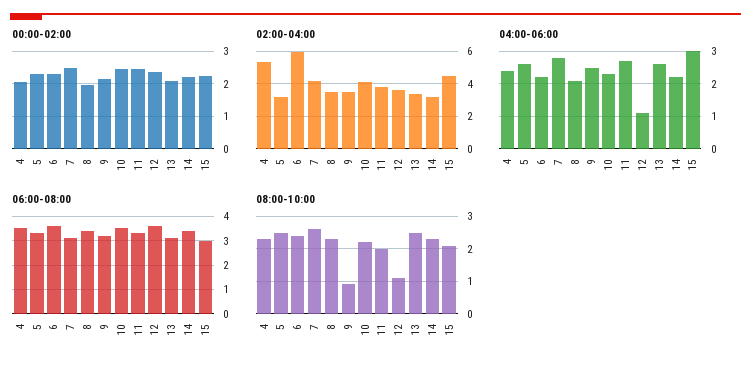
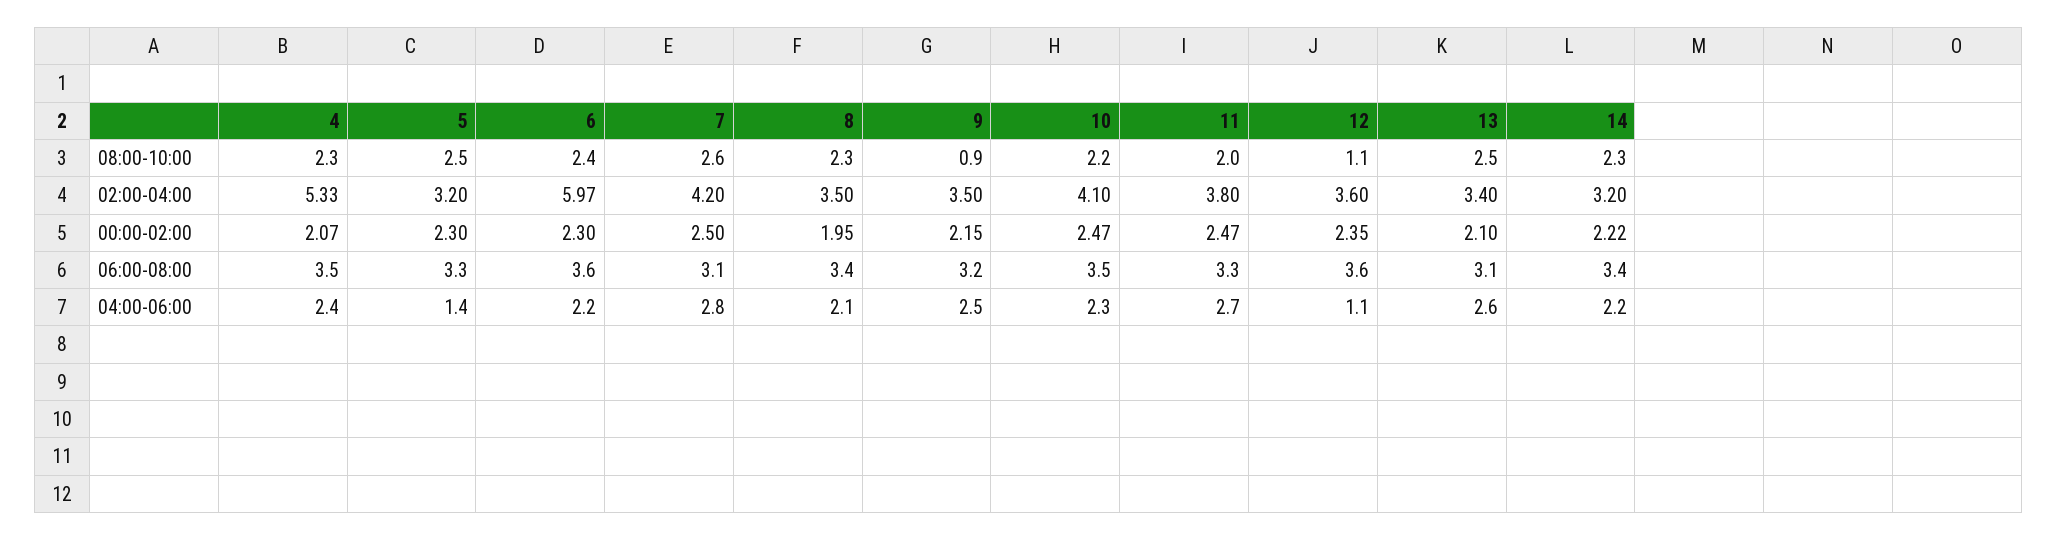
  {
    "00:00-02:00": {
      "4": 2.07,
      "5": 2.3,
      "6": 2.3,
      "7": 2.5,
      "8": 1.95,
      "9": 2.15,
      "10": 2.47,
      "11": 2.47,
      "12": 2.35,
      "13": 2.1,
-     "14": 2.22,
+     "14": 2.22
-     "15": 2.2
    },
    "02:00-04:00": {
      "4": 5.33,
      "5": 3.2,
      "6": 5.97,
      "7": 4.2,
      "8": 3.5,
      "9": 3.5,
      "10": 4.1,
      "11": 3.8,
      "12": 3.6,
      "13": 3.4,
-     "14": 3.2,
+     "14": 3.2
-     "15": 4.5
    },
    "04:00-06:00": {
      "4": 2.4,
-     "5": 2.5,
+     "5": 1.4,
      "6": 2.2,
      "7": 2.8,
      "8": 2.1,
      "9": 2.5,
      "10": 2.3,
      "11": 2.7,
      "12": 1.1,
      "13": 2.6,
-     "14": 2.2,
+     "14": 2.2
-     "15": 3
    },
    "06:00-08:00": {
      "4": 3.5,
      "5": 3.3,
      "6": 3.6,
      "7": 3.1,
      "8": 3.4,
      "9": 3.2,
      "10": 3.5,
      "11": 3.3,
      "12": 3.6,
      "13": 3.1,
-     "14": 3.4,
+     "14": 3.4
-     "15": 3
    },
    "08:00-10:00": {
      "4": 2.3,
      "5": 2.5,
      "6": 2.4,
      "7": 2.6,
      "8": 2.3,
      "9": 0.9,
      "10": 2.2,
      "11": 2,
      "12": 1.1,
      "13": 2.5,
-     "14": 2.3,
+     "14": 2.3
-     "15": 2
    }
  }

